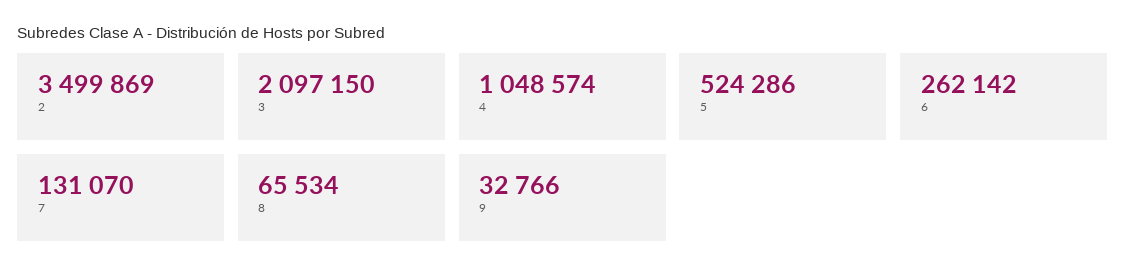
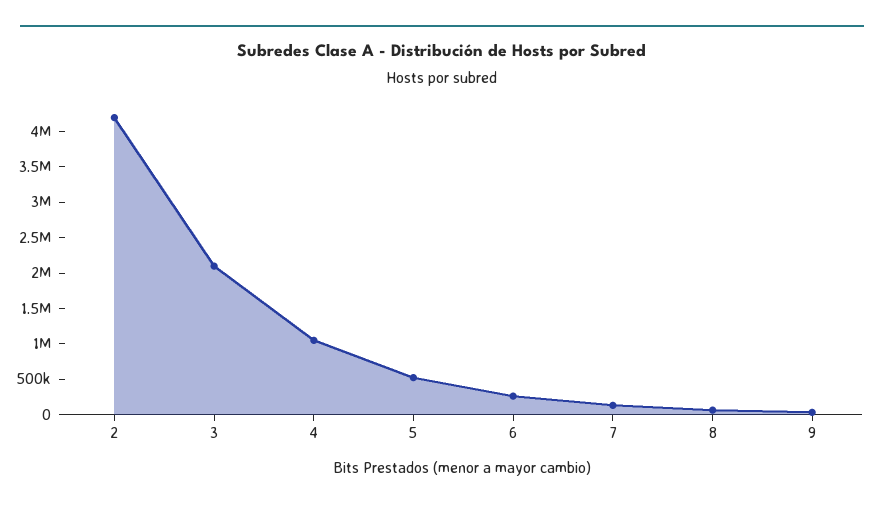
  {
-   "2": 3499869,
+   "2": 4250000,
    "3": 2097150,
    "4": 1048574,
    "5": 524286,
    "6": 262142,
    "7": 131070,
    "8": 65534,
    "9": 32766
  }

